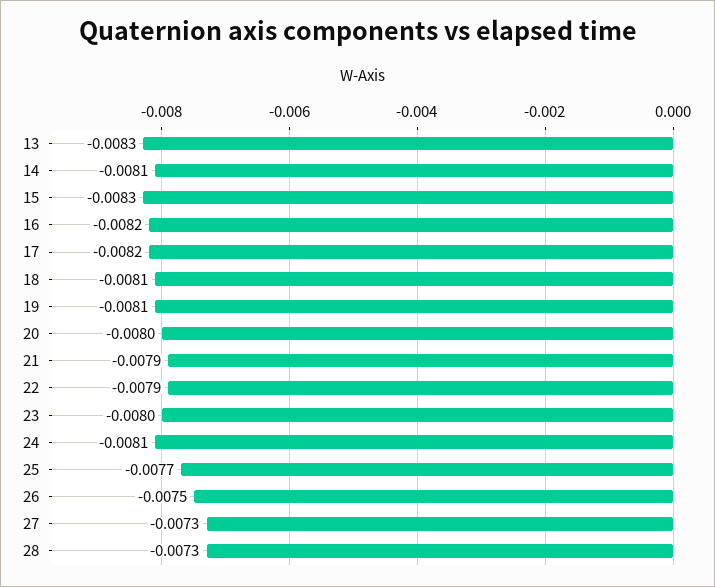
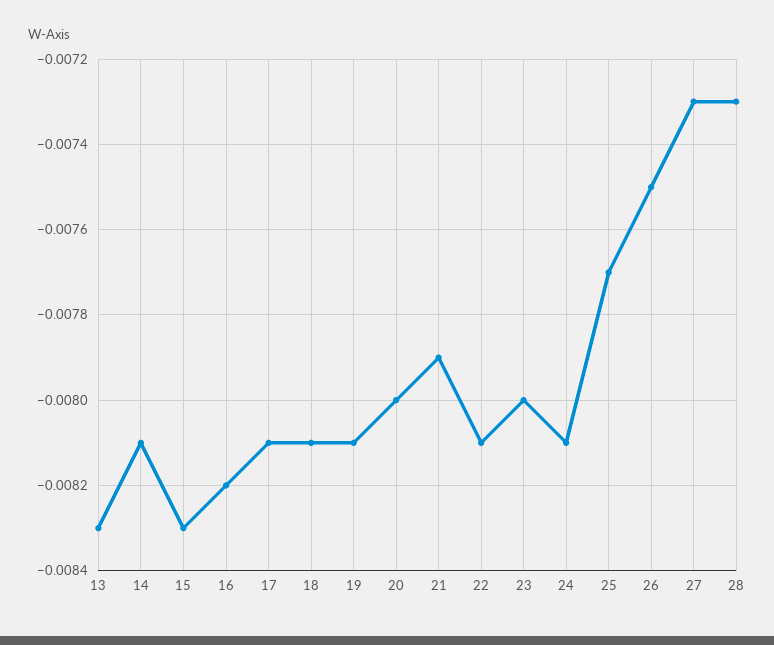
  {
    "13": -0.0083,
    "14": -0.0081,
    "15": -0.0083,
    "16": -0.0082,
-   "17": -0.0082,
+   "17": -0.0081,
    "18": -0.0081,
    "19": -0.0081,
    "20": -0.008,
    "21": -0.0079,
-   "22": -0.0079,
+   "22": -0.0081,
    "23": -0.008,
    "24": -0.0081,
    "25": -0.0077,
    "26": -0.0075,
    "27": -0.0073,
    "28": -0.0073
  }

